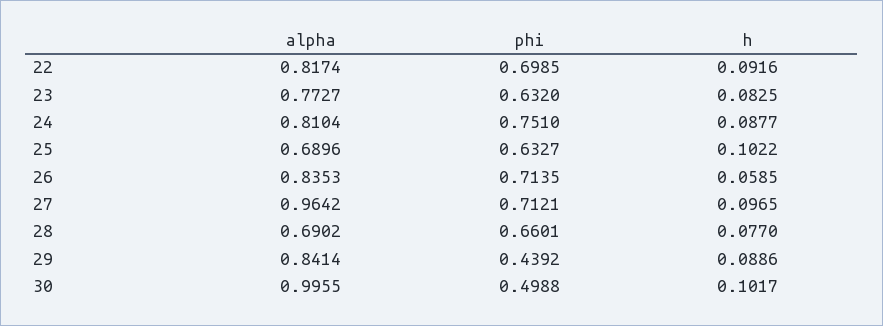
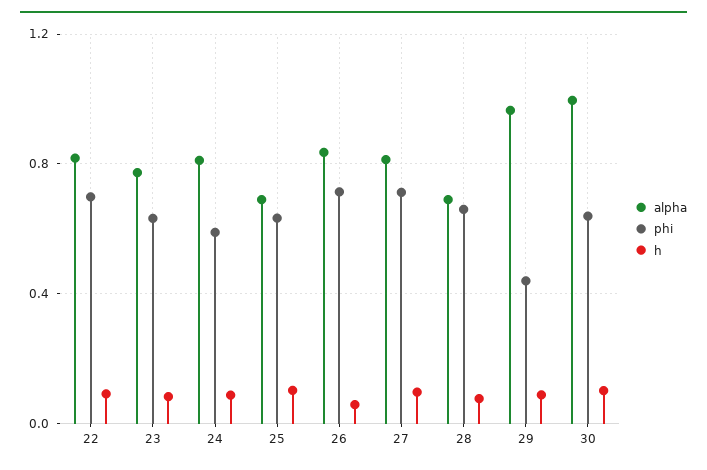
  {
    "alpha": {
      "22": 0.8174,
      "23": 0.7727,
      "24": 0.8104,
      "25": 0.6896,
      "26": 0.8353,
-     "27": 0.9642,
+     "27": 0.8,
      "28": 0.6902,
-     "29": 0.8414,
+     "29": 0.95,
      "30": 0.9955
    },
    "phi": {
      "22": 0.6985,
      "23": 0.632,
-     "24": 0.751,
+     "24": 0.6,
      "25": 0.6327,
      "26": 0.7135,
      "27": 0.7121,
      "28": 0.6601,
      "29": 0.4392,
-     "30": 0.4988
+     "30": 0.65
    },
    "h": {
      "22": 0.0916,
      "23": 0.0825,
      "24": 0.0877,
      "25": 0.1022,
      "26": 0.0585,
      "27": 0.0965,
      "28": 0.077,
      "29": 0.0886,
      "30": 0.1017
    }
  }

